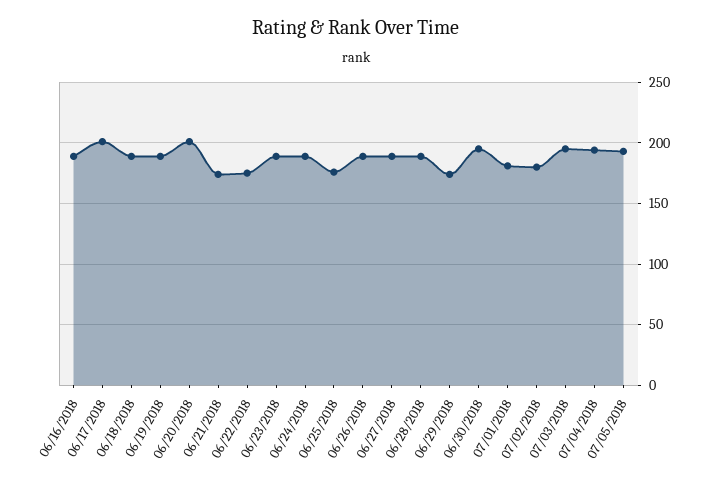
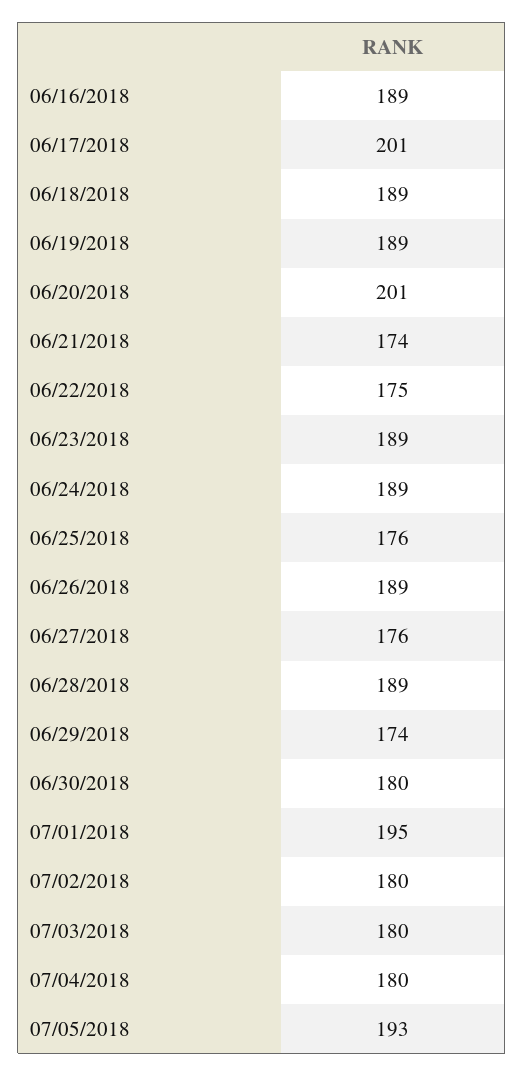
  {
    "06/16/2018": 189,
    "06/17/2018": 201,
    "06/18/2018": 189,
    "06/19/2018": 189,
    "06/20/2018": 201,
    "06/21/2018": 174,
    "06/22/2018": 175,
    "06/23/2018": 189,
    "06/24/2018": 189,
    "06/25/2018": 176,
    "06/26/2018": 189,
-   "06/27/2018": 190,
+   "06/27/2018": 176,
    "06/28/2018": 189,
    "06/29/2018": 174,
-   "06/30/2018": 195,
+   "06/30/2018": 180,
-   "07/01/2018": 180,
+   "07/01/2018": 195,
    "07/02/2018": 180,
-   "07/03/2018": 195,
+   "07/03/2018": 180,
-   "07/04/2018": 195,
+   "07/04/2018": 180,
    "07/05/2018": 193
  }

